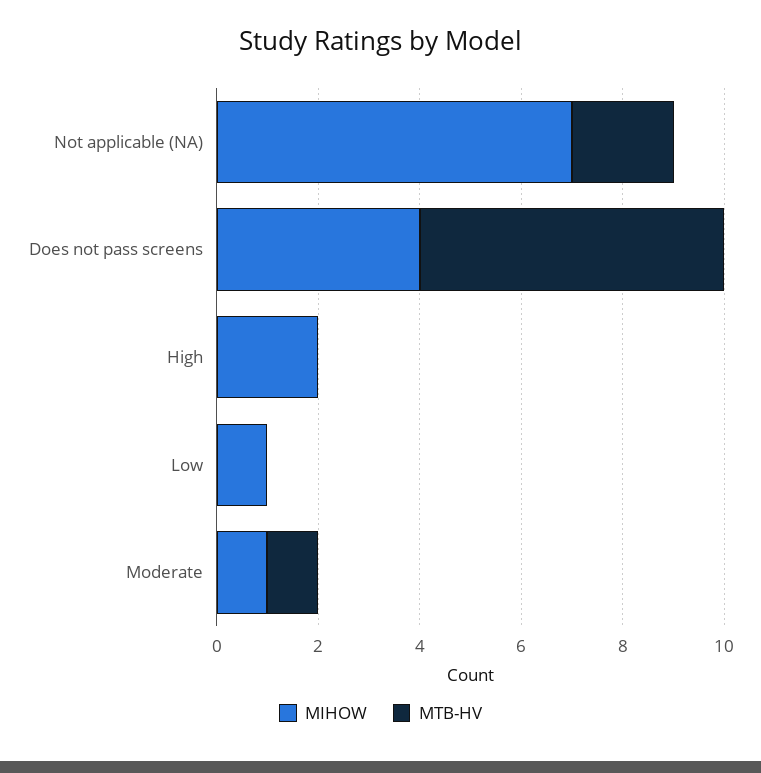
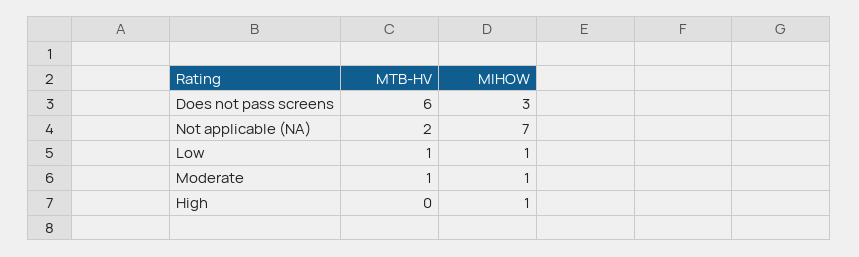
  {
    "MIHOW": {
      "Not applicable (NA)": 7,
-     "Does not pass screens": 4,
+     "Does not pass screens": 3,
-     "High": 2,
+     "High": 1,
      "Low": 1,
      "Moderate": 1
    },
    "MTB-HV": {
      "Not applicable (NA)": 2,
      "Does not pass screens": 6,
      "High": 0,
-     "Low": 0,
+     "Low": 1,
      "Moderate": 1
    }
  }

